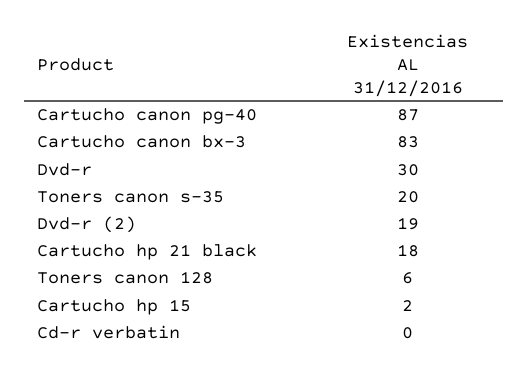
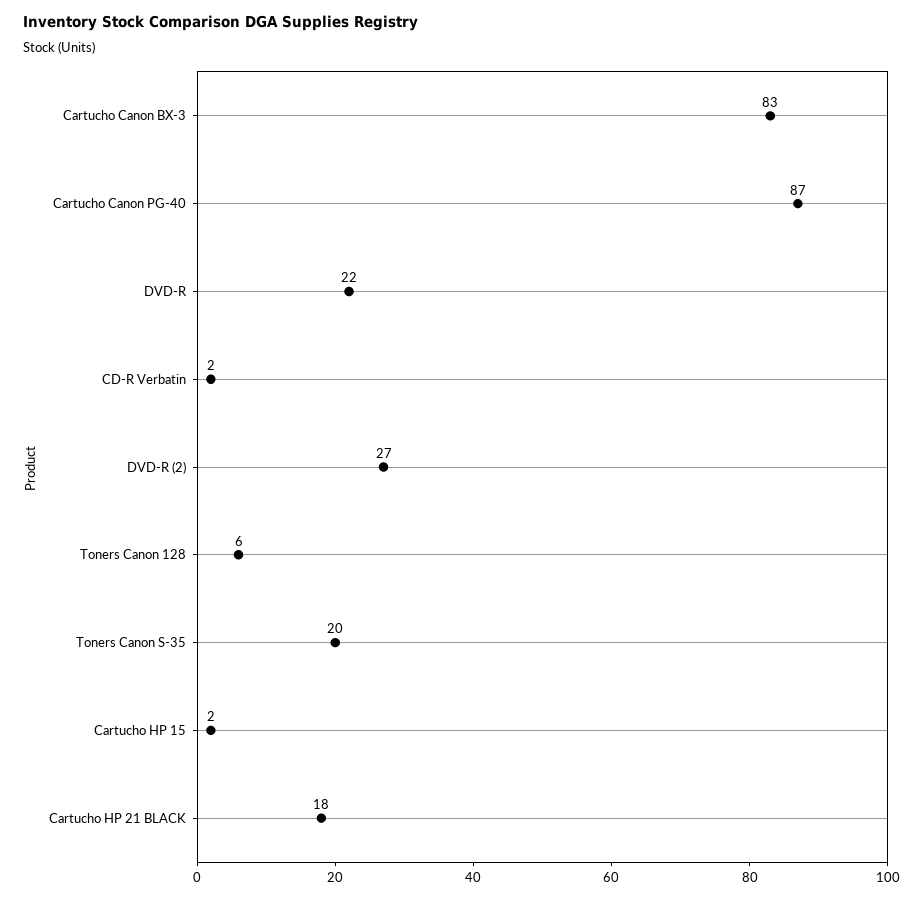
  {
    "Cartucho canon pg-40": 87,
    "Cartucho canon bx-3": 83,
-   "Dvd-r": 30,
+   "Dvd-r": 22,
    "Toners canon s-35": 20,
-   "Dvd-r (2)": 19,
+   "Dvd-r (2)": 27,
    "Cartucho hp 21 black": 18,
    "Toners canon 128": 6,
    "Cartucho hp 15": 2,
-   "Cd-r verbatin": 0
+   "Cd-r verbatin": 2
  }

